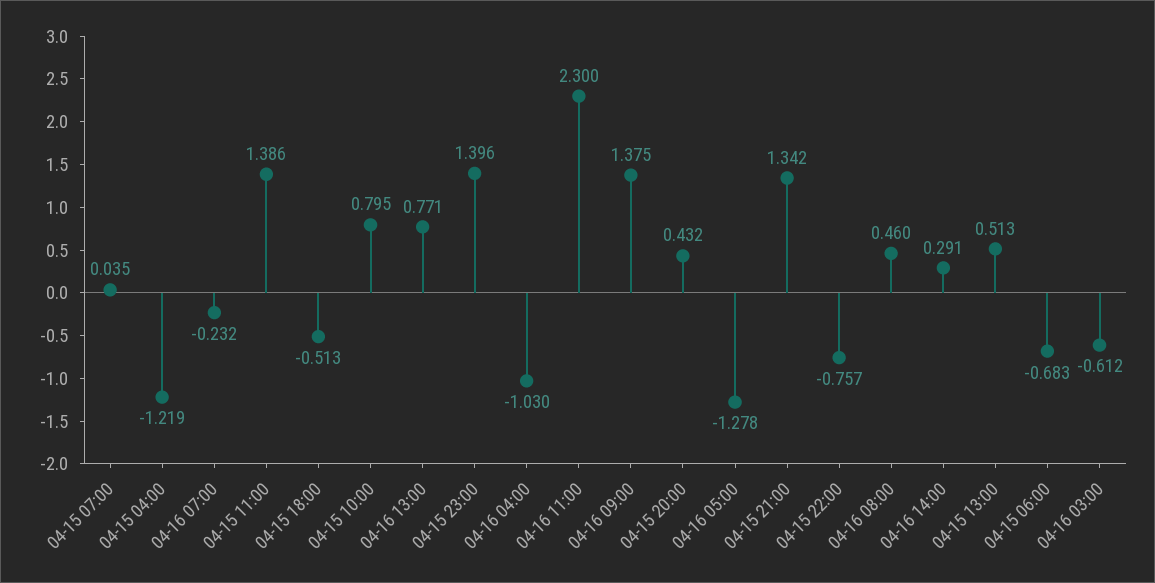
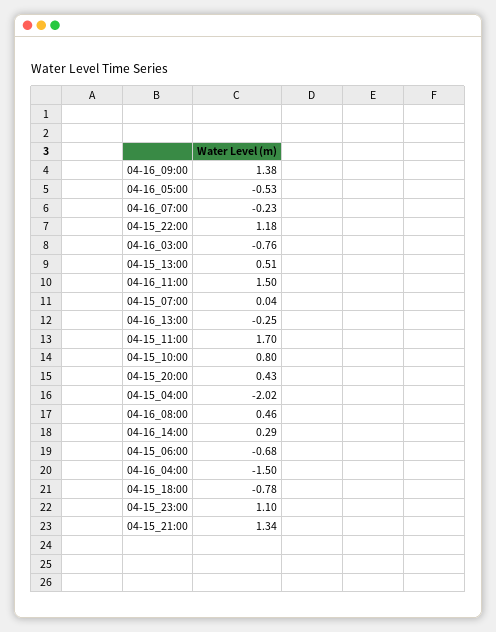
  {
    "04-15 07:00": 0.035,
-   "04-15 04:00": -1.219,
+   "04-15 04:00": -2.02,
    "04-16 07:00": -0.232,
-   "04-15 11:00": 1.386,
+   "04-15 11:00": 1.7,
-   "04-15 18:00": -0.513,
+   "04-15 18:00": -0.78,
    "04-15 10:00": 0.795,
-   "04-16 13:00": 0.771,
+   "04-16 13:00": -0.25,
-   "04-15 23:00": 1.396,
+   "04-15 23:00": 1.1,
-   "04-16 04:00": -1.03,
+   "04-16 04:00": -1.5,
-   "04-16 11:00": 2.3,
+   "04-16 11:00": 1.5,
    "04-16 09:00": 1.375,
    "04-15 20:00": 0.432,
-   "04-16 05:00": -1.278,
+   "04-16 05:00": -0.53,
    "04-15 21:00": 1.342,
-   "04-15 22:00": -0.757,
+   "04-15 22:00": 1.18,
    "04-16 08:00": 0.46,
    "04-16 14:00": 0.291,
    "04-15 13:00": 0.513,
    "04-15 06:00": -0.683,
-   "04-16 03:00": -0.612
+   "04-16 03:00": -0.76
  }

